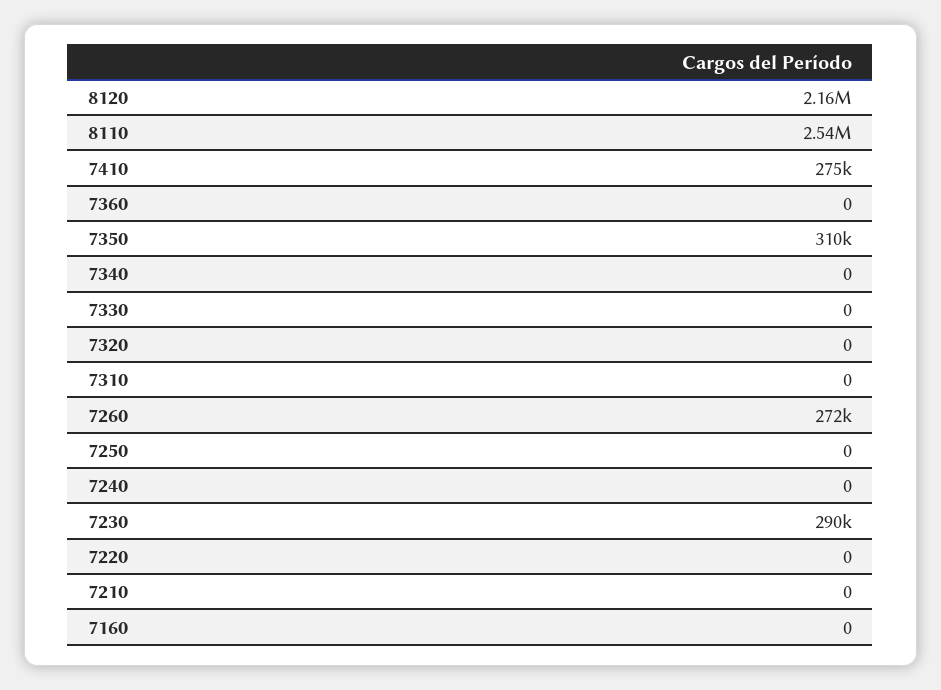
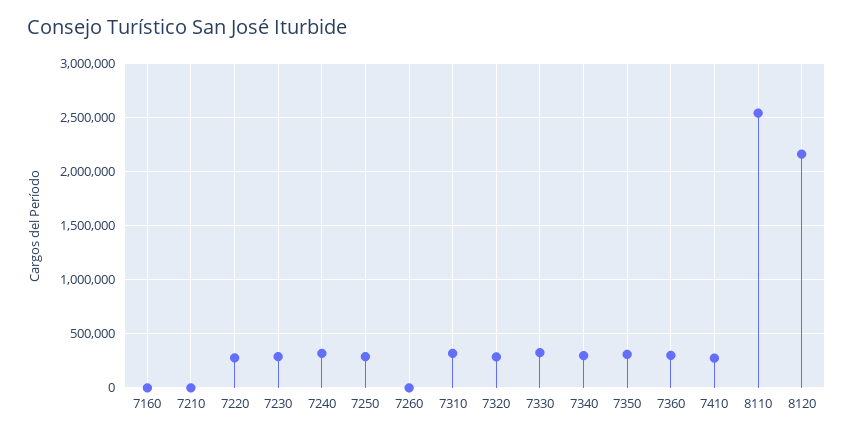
  {
    "8120": 2160000,
    "8110": 2540000,
    "7410": 275000,
-   "7360": 0,
+   "7360": 300000,
    "7350": 310000,
-   "7340": 0,
+   "7340": 300000,
-   "7330": 0,
+   "7330": 300000,
-   "7320": 0,
+   "7320": 300000,
-   "7310": 0,
+   "7310": 300000,
-   "7260": 272000,
+   "7260": 0,
-   "7250": 0,
+   "7250": 300000,
-   "7240": 0,
+   "7240": 300000,
    "7230": 290000,
-   "7220": 0,
+   "7220": 300000,
    "7210": 0,
    "7160": 0
  }

